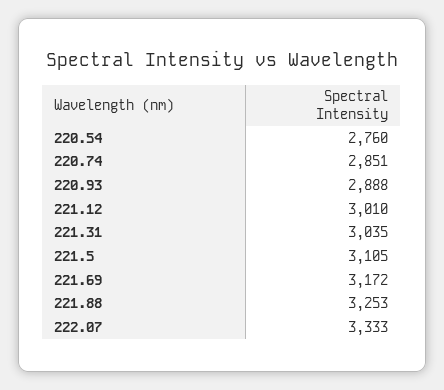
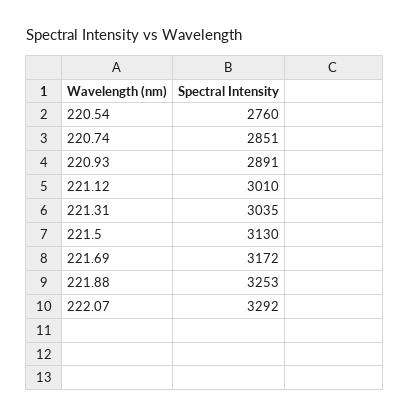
  {
    "220.54": 2760,
    "220.74": 2851,
-   "220.93": 2888,
+   "220.93": 2891,
    "221.12": 3010,
    "221.31": 3035,
-   "221.5": 3105,
+   "221.5": 3130,
    "221.69": 3172,
    "221.88": 3253,
-   "222.07": 3333
+   "222.07": 3292
  }

